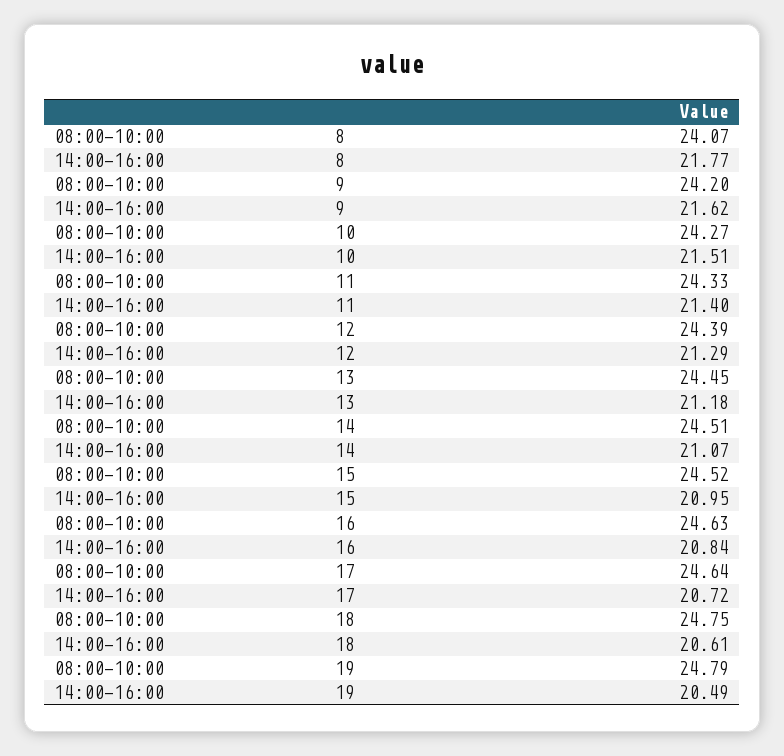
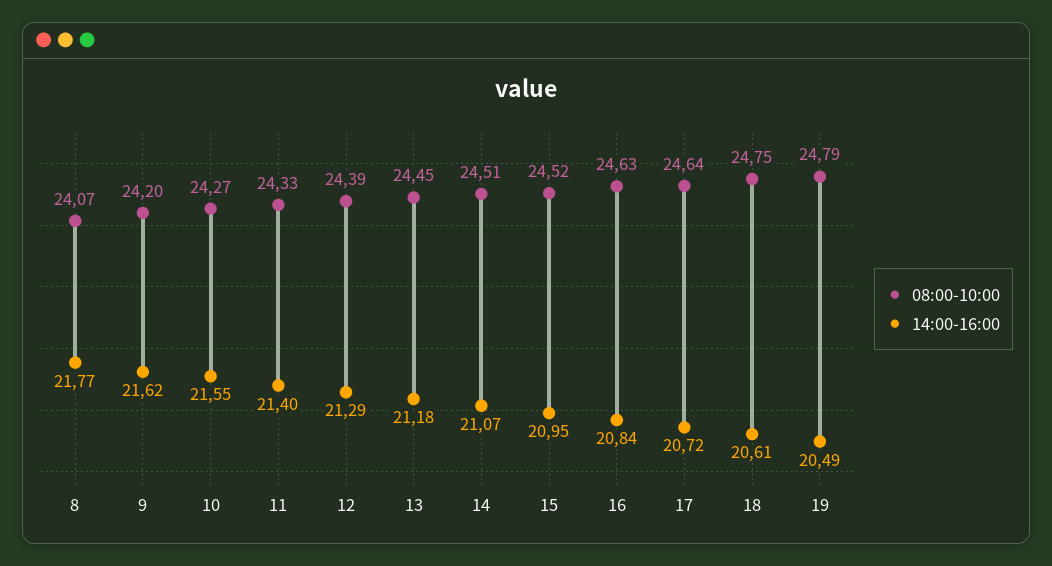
  {
    "08:00-10:00": {
      "8": 24.07,
      "9": 24.2,
      "10": 24.27,
      "11": 24.33,
      "12": 24.39,
      "13": 24.45,
      "14": 24.51,
      "15": 24.52,
      "16": 24.63,
      "17": 24.64,
      "18": 24.75,
      "19": 24.79
    },
    "14:00-16:00": {
      "8": 21.77,
      "9": 21.62,
-     "10": 21.51,
+     "10": 21.55,
      "11": 21.4,
      "12": 21.29,
      "13": 21.18,
      "14": 21.07,
      "15": 20.95,
      "16": 20.84,
      "17": 20.72,
      "18": 20.61,
      "19": 20.49
    }
  }

